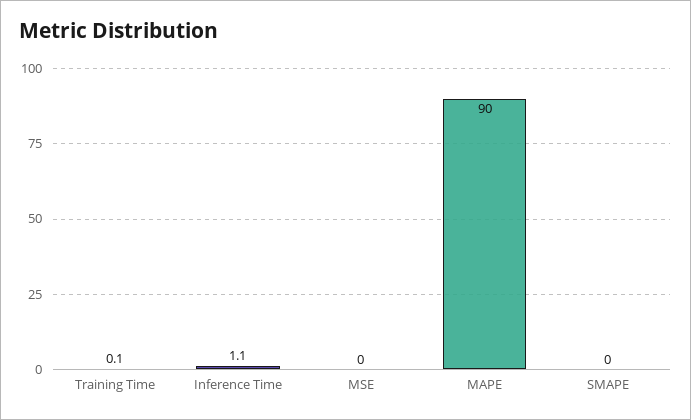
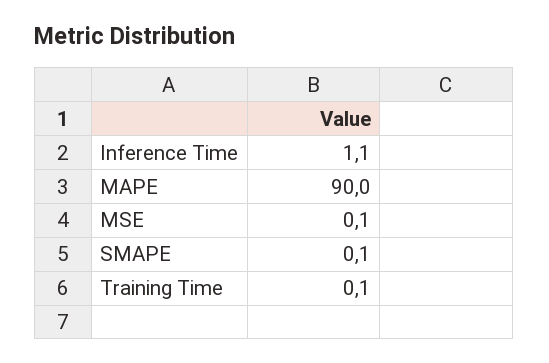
  {
    "Training Time": 0.1,
    "Inference Time": 1.1,
-   "MSE": 0,
+   "MSE": 0.1,
    "MAPE": 90,
-   "SMAPE": 0
+   "SMAPE": 0.1
  }

